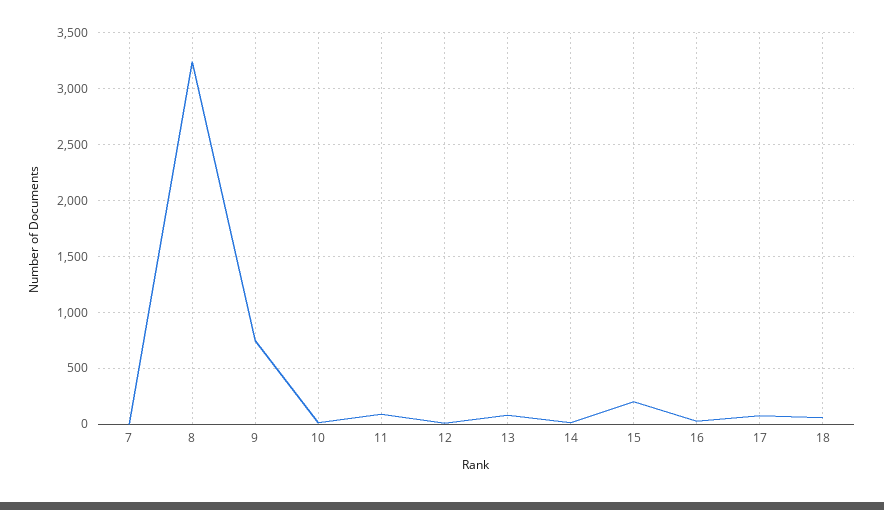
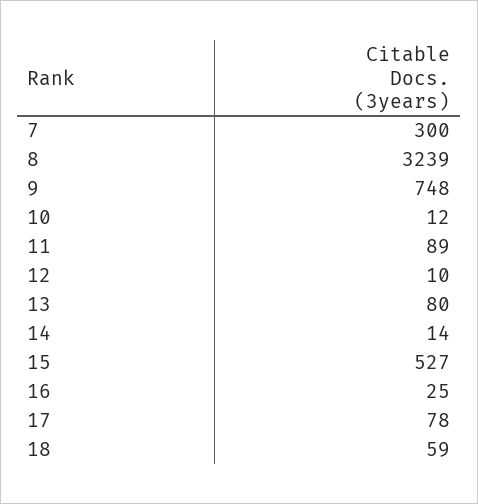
  {
-   "7": 0,
+   "7": 300,
    "8": 3239,
    "9": 748,
    "10": 12,
    "11": 89,
    "12": 10,
    "13": 80,
    "14": 14,
-   "15": 200,
+   "15": 527,
    "16": 25,
    "17": 78,
    "18": 59
  }

